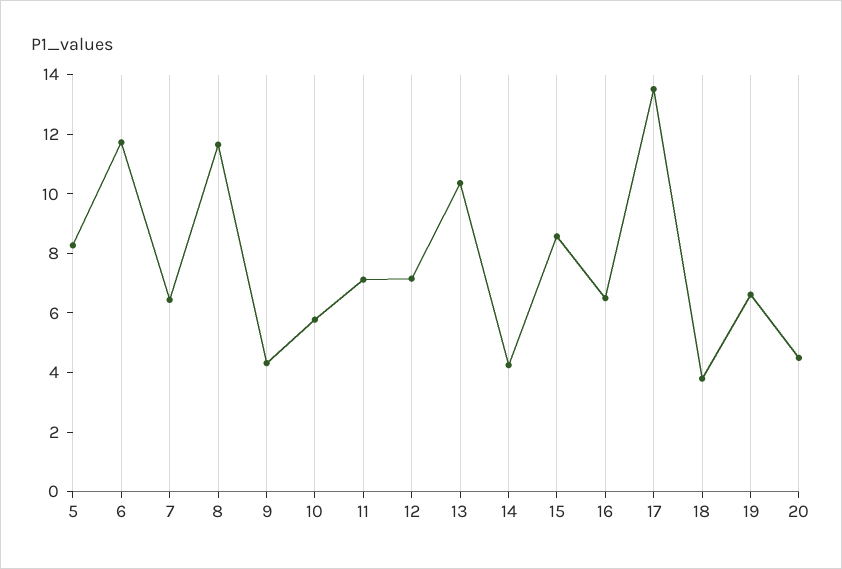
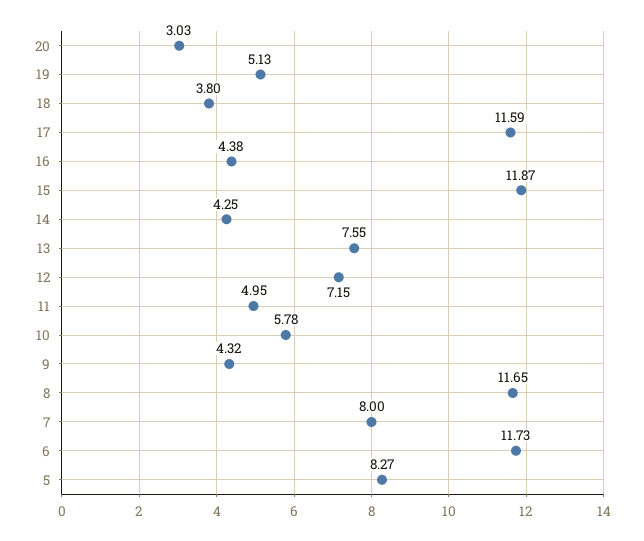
  {
    "5": 8.27,
    "6": 11.73,
-   "7": 6.5,
+   "7": 8,
    "8": 11.65,
    "9": 4.32,
    "10": 5.78,
-   "11": 7,
+   "11": 4.95,
    "12": 7.15,
-   "13": 10.5,
+   "13": 7.55,
    "14": 4.25,
-   "15": 8.5,
+   "15": 11.87,
-   "16": 6.5,
+   "16": 4.38,
-   "17": 13.5,
+   "17": 11.59,
    "18": 3.8,
-   "19": 6.5,
+   "19": 5.13,
-   "20": 4.5
+   "20": 3.03
  }

